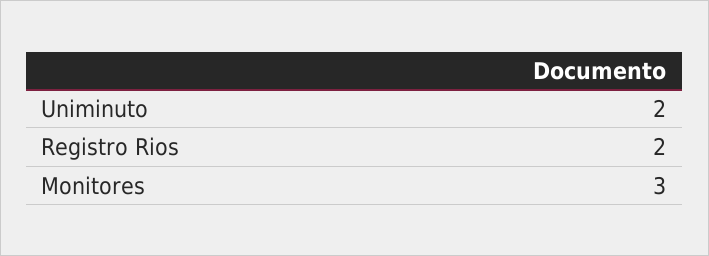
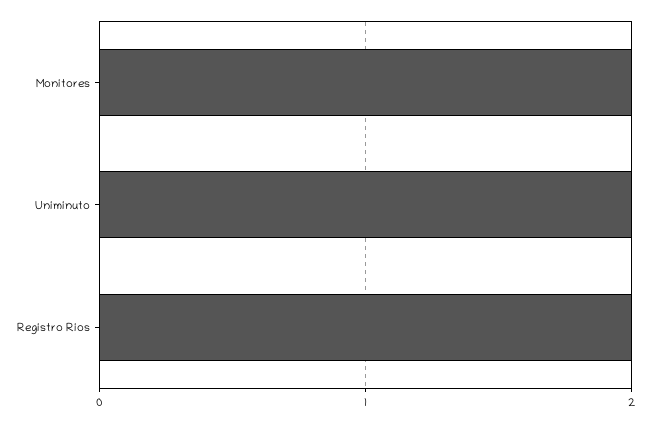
  {
    "Uniminuto": 2,
    "Registro Rios": 2,
-   "Monitores": 3
+   "Monitores": 2
  }

